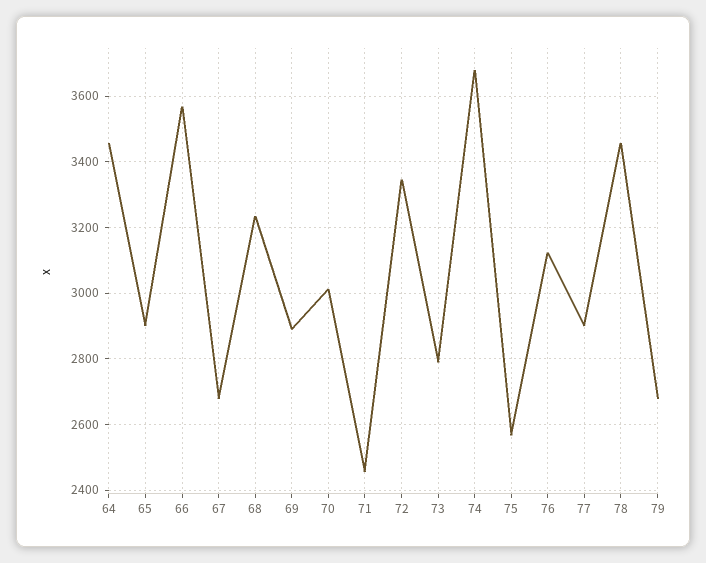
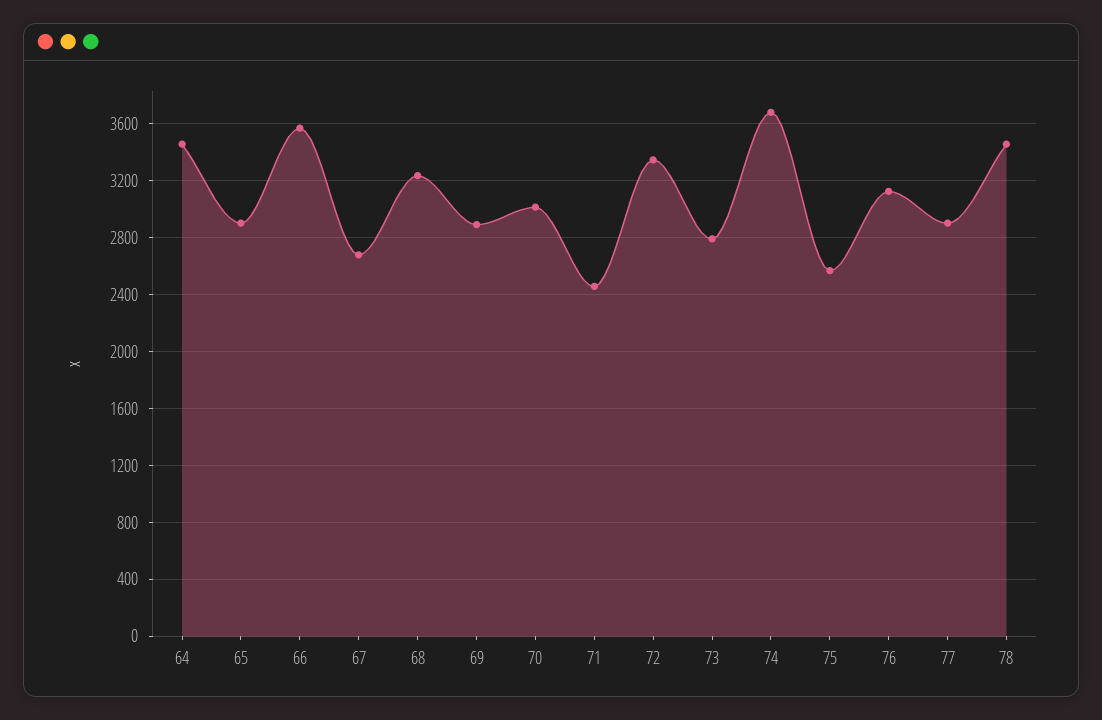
  {
    "64": 3460,
    "65": 2900,
    "66": 3560,
    "67": 2680,
    "68": 3240,
    "69": 2900,
    "70": 3020,
    "71": 2460,
    "72": 3340,
    "73": 2780,
    "74": 3680,
    "75": 2560,
    "76": 3120,
    "77": 2900,
-   "78": 3460,
+   "78": 3460
-   "79": 2680
  }

